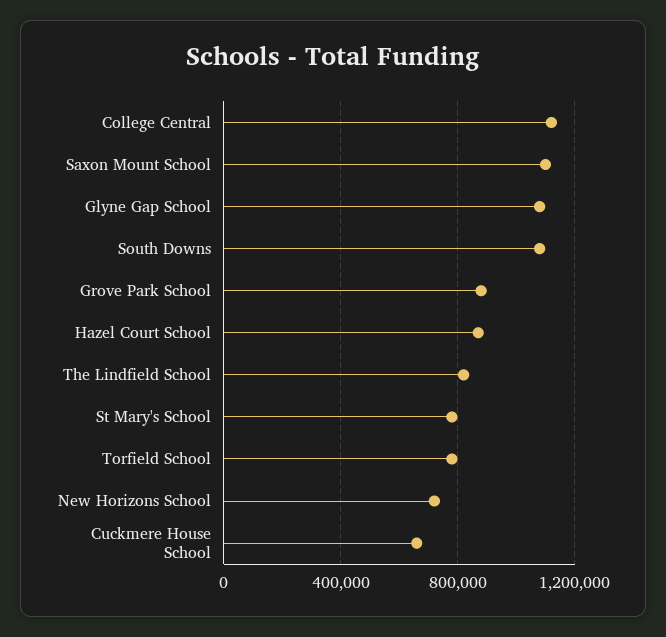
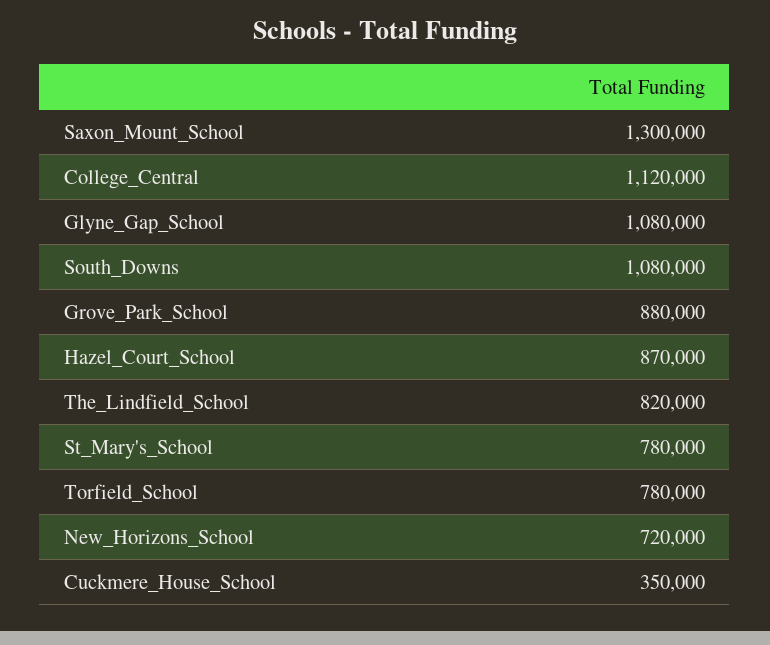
  {
    "College Central": 1120000,
-   "Saxon Mount School": 1100000,
+   "Saxon Mount School": 1300000,
    "Glyne Gap School": 1080000,
    "South Downs": 1080000,
    "Grove Park School": 880000,
    "Hazel Court School": 870000,
    "The Lindfield School": 820000,
    "St Mary's School": 780000,
    "Torfield School": 780000,
    "New Horizons School": 720000,
-   "Cuckmere House School": 650000
+   "Cuckmere House School": 350000
  }

